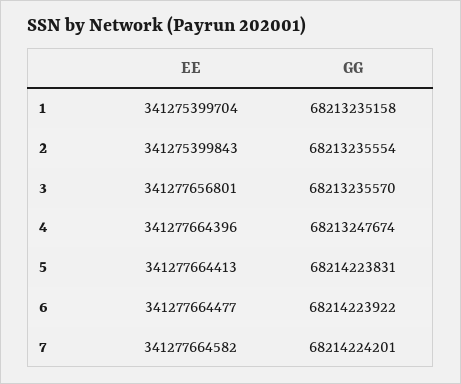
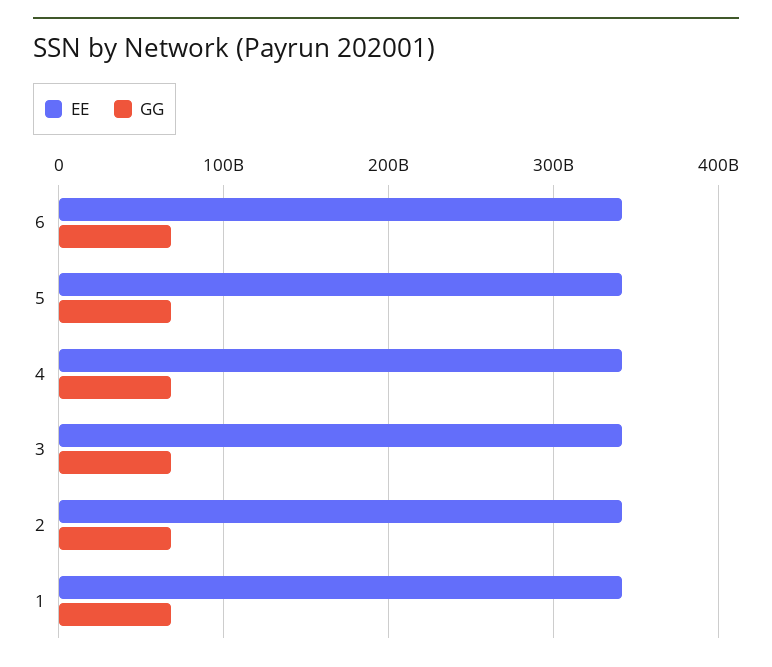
  {
    "EE": {
      "1": 341275399704,
      "2": 341275399843,
      "3": 341277656801,
      "4": 341277664396,
      "5": 341277664413,
-     "6": 341277664477,
+     "6": 341277664477
-     "7": 341277664582
    },
    "GG": {
      "1": 68213235158,
      "2": 68213235554,
      "3": 68213235570,
      "4": 68213247674,
      "5": 68214223831,
-     "6": 68214223922,
+     "6": 68214223922
-     "7": 68214224201
    }
  }

